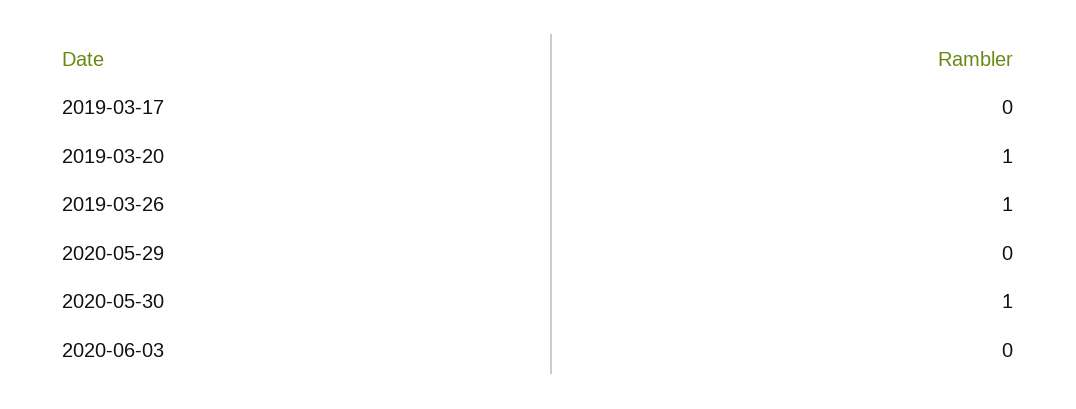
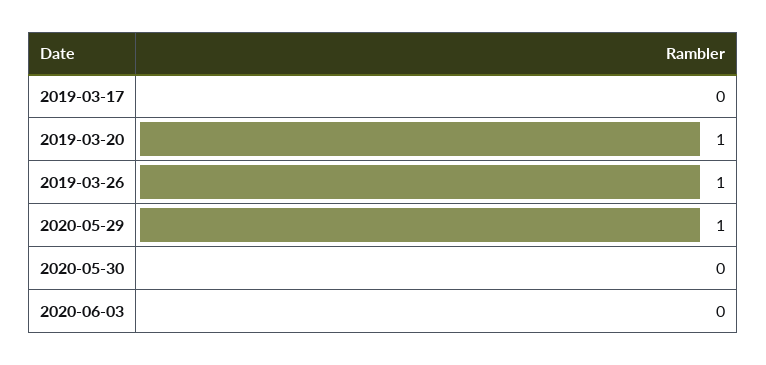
  {
    "2019-03-17": 0,
    "2019-03-20": 1,
    "2019-03-26": 1,
-   "2020-05-29": 0,
+   "2020-05-29": 1,
-   "2020-05-30": 1,
+   "2020-05-30": 0,
    "2020-06-03": 0
  }

